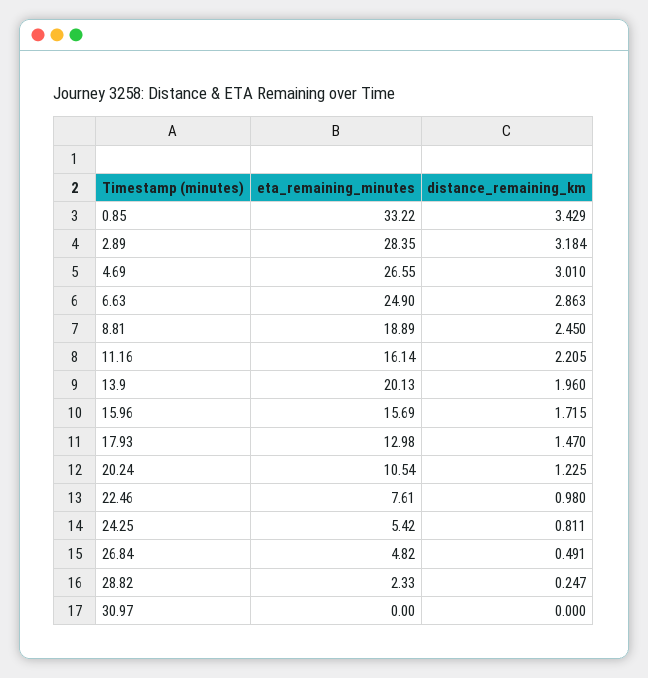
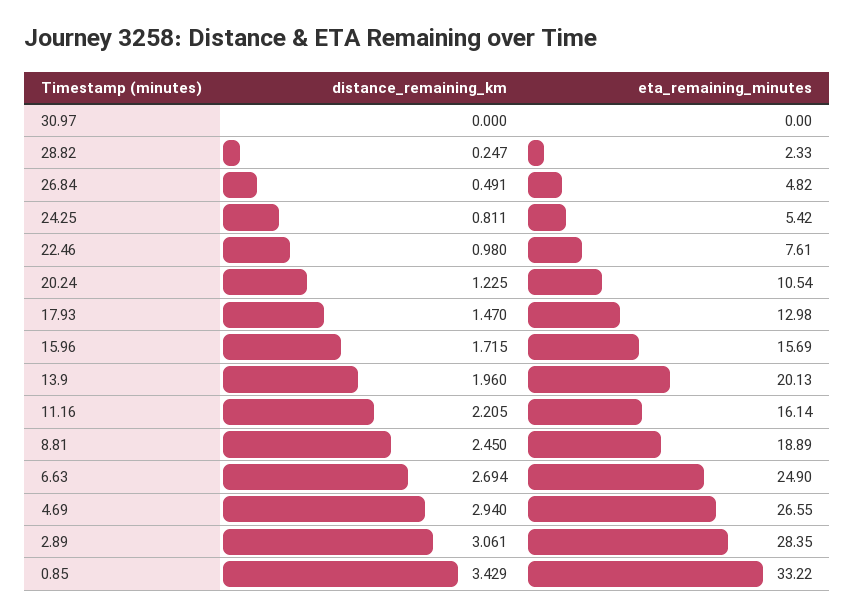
  {
    "eta_remaining_minutes": {
      "0.85": 33.22,
      "2.89": 28.35,
      "4.69": 26.55,
      "6.63": 24.9,
      "8.81": 18.89,
      "11.16": 16.14,
      "13.9": 20.13,
      "15.96": 15.69,
      "17.93": 12.98,
      "20.24": 10.54,
      "22.46": 7.61,
      "24.25": 5.42,
      "26.84": 4.82,
      "28.82": 2.33,
      "30.97": 0
    },
    "distance_remaining_km": {
      "0.85": 3.429,
-     "2.89": 3.184,
+     "2.89": 3.061,
-     "4.69": 3.01,
+     "4.69": 2.94,
-     "6.63": 2.863,
+     "6.63": 2.694,
      "8.81": 2.45,
      "11.16": 2.205,
      "13.9": 1.96,
      "15.96": 1.715,
      "17.93": 1.47,
      "20.24": 1.225,
      "22.46": 0.98,
      "24.25": 0.811,
      "26.84": 0.491,
      "28.82": 0.247,
      "30.97": 0
    }
  }

